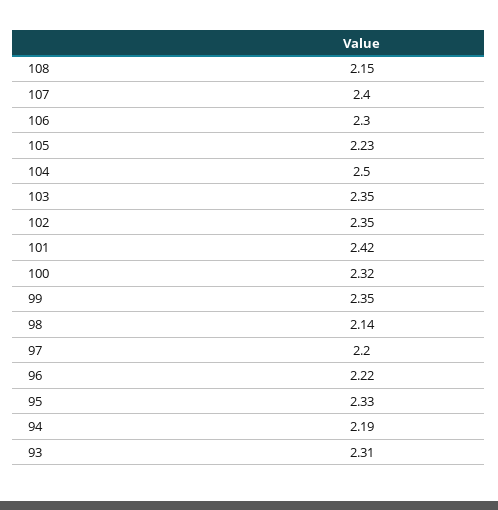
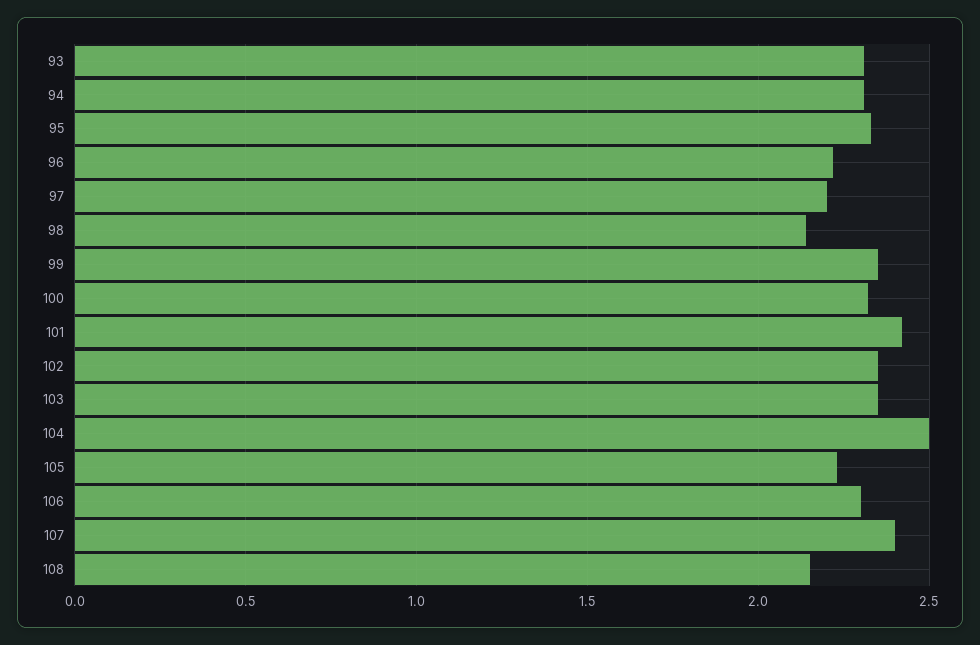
  {
    "108": 2.15,
    "107": 2.4,
    "106": 2.3,
    "105": 2.23,
    "104": 2.5,
    "103": 2.35,
    "102": 2.35,
    "101": 2.42,
    "100": 2.32,
    "99": 2.35,
    "98": 2.14,
    "97": 2.2,
    "96": 2.22,
    "95": 2.33,
-   "94": 2.19,
+   "94": 2.3,
    "93": 2.31
  }

